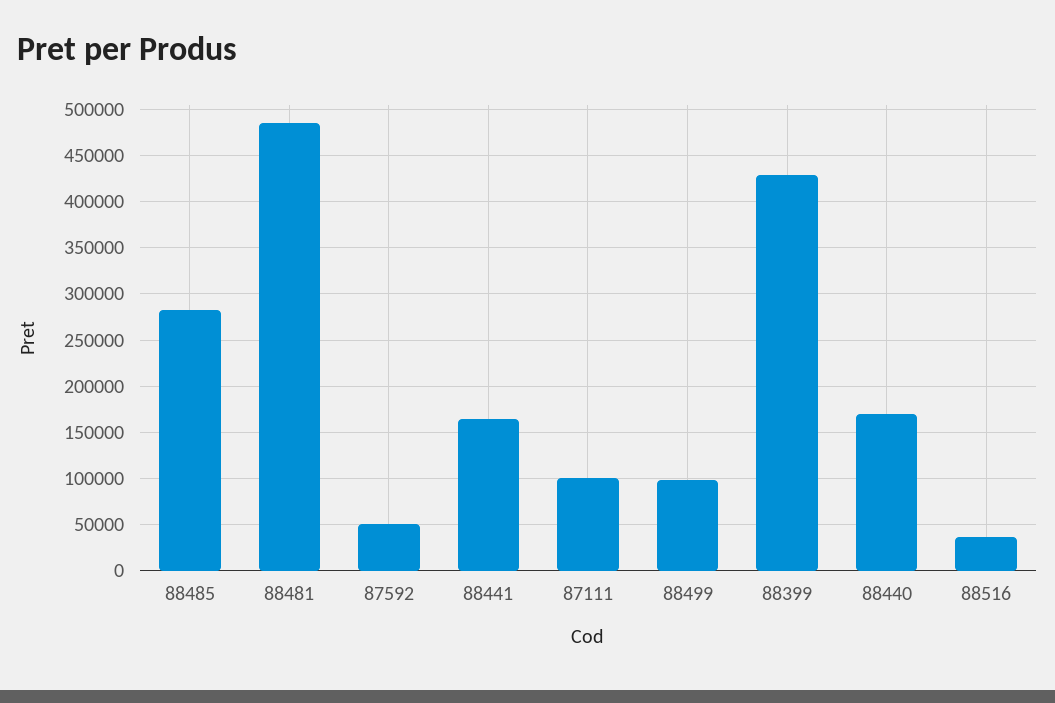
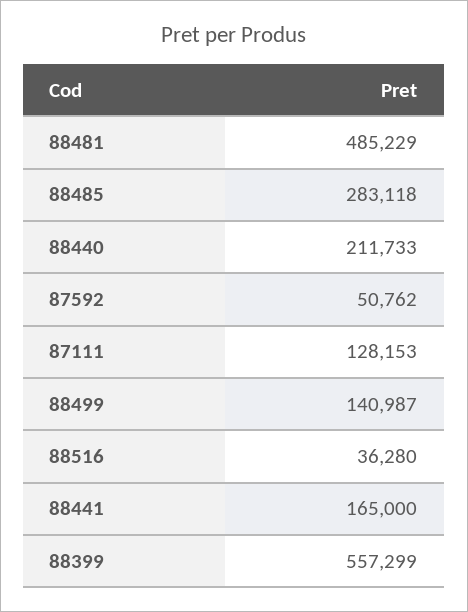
  {
    "88485": 283118,
    "88481": 485229,
    "87592": 50762,
    "88441": 165000,
-   "87111": 100000,
+   "87111": 128153,
-   "88499": 100000,
+   "88499": 140987,
-   "88399": 430000,
+   "88399": 557299,
-   "88440": 170000,
+   "88440": 211733,
    "88516": 36280
  }

